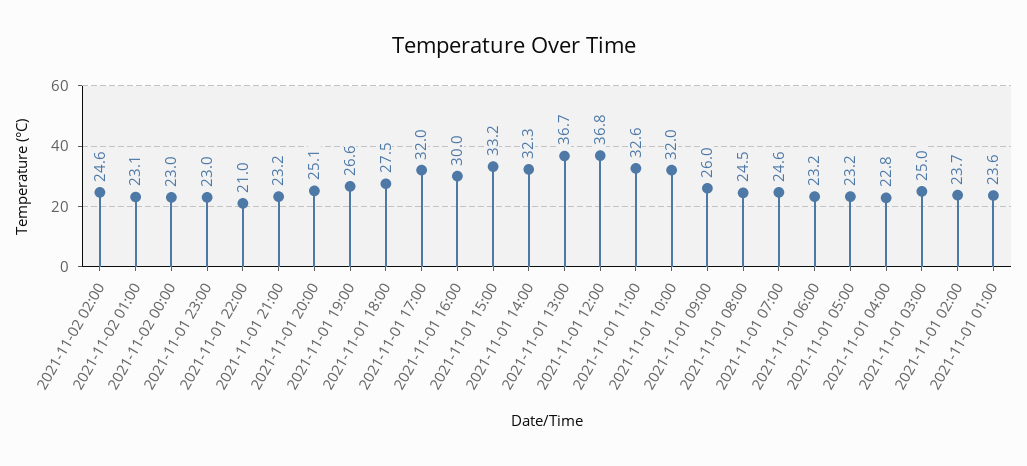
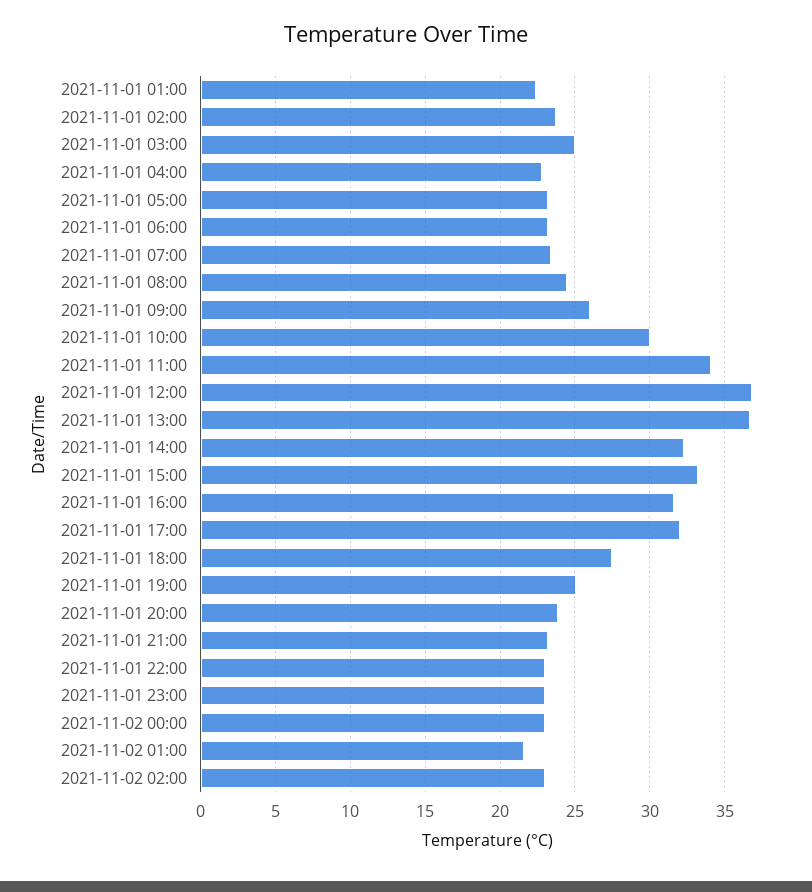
  {
-   "2021-11-02 02:00": 24.6,
+   "2021-11-02 02:00": 23,
-   "2021-11-02 01:00": 23.1,
+   "2021-11-02 01:00": 21.5,
    "2021-11-02 00:00": 23,
    "2021-11-01 23:00": 23,
-   "2021-11-01 22:00": 21,
+   "2021-11-01 22:00": 23,
    "2021-11-01 21:00": 23.2,
-   "2021-11-01 20:00": 25.1,
+   "2021-11-01 20:00": 24,
-   "2021-11-01 19:00": 26.6,
+   "2021-11-01 19:00": 25,
    "2021-11-01 18:00": 27.5,
    "2021-11-01 17:00": 32,
-   "2021-11-01 16:00": 30,
+   "2021-11-01 16:00": 31.5,
    "2021-11-01 15:00": 33.2,
    "2021-11-01 14:00": 32.3,
    "2021-11-01 13:00": 36.7,
    "2021-11-01 12:00": 36.8,
-   "2021-11-01 11:00": 32.6,
+   "2021-11-01 11:00": 34,
-   "2021-11-01 10:00": 32,
+   "2021-11-01 10:00": 30,
    "2021-11-01 09:00": 26,
    "2021-11-01 08:00": 24.5,
-   "2021-11-01 07:00": 24.6,
+   "2021-11-01 07:00": 23.5,
    "2021-11-01 06:00": 23.2,
    "2021-11-01 05:00": 23.2,
    "2021-11-01 04:00": 22.8,
    "2021-11-01 03:00": 25,
    "2021-11-01 02:00": 23.7,
-   "2021-11-01 01:00": 23.6
+   "2021-11-01 01:00": 22.5
  }

